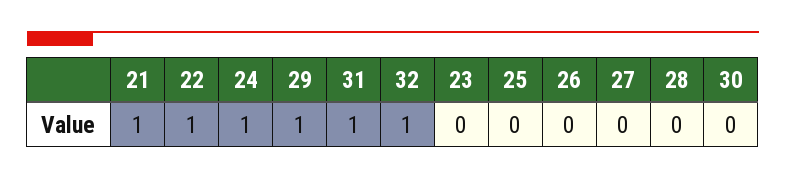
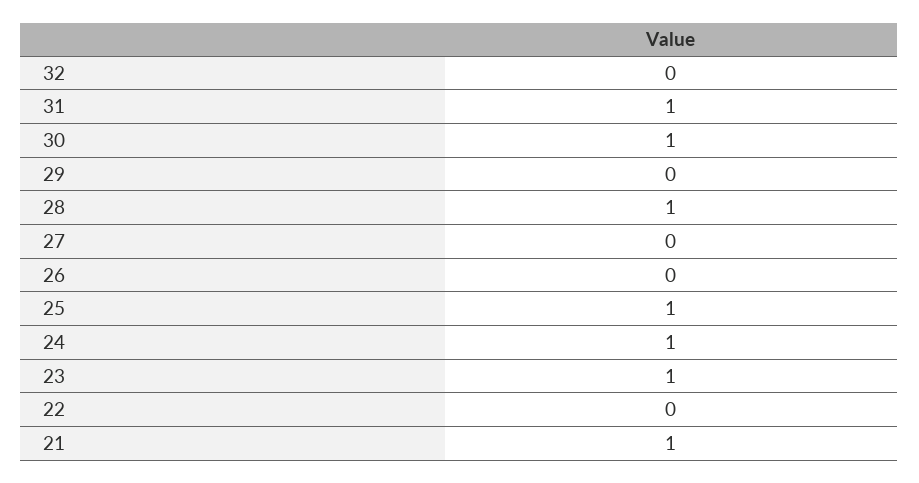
  {
    "21": 1,
-   "22": 1,
+   "22": 0,
    "24": 1,
-   "29": 1,
+   "29": 0,
    "31": 1,
-   "32": 1,
+   "32": 0,
-   "23": 0,
+   "23": 1,
-   "25": 0,
+   "25": 1,
    "26": 0,
    "27": 0,
-   "28": 0,
+   "28": 1,
-   "30": 0
+   "30": 1
  }

